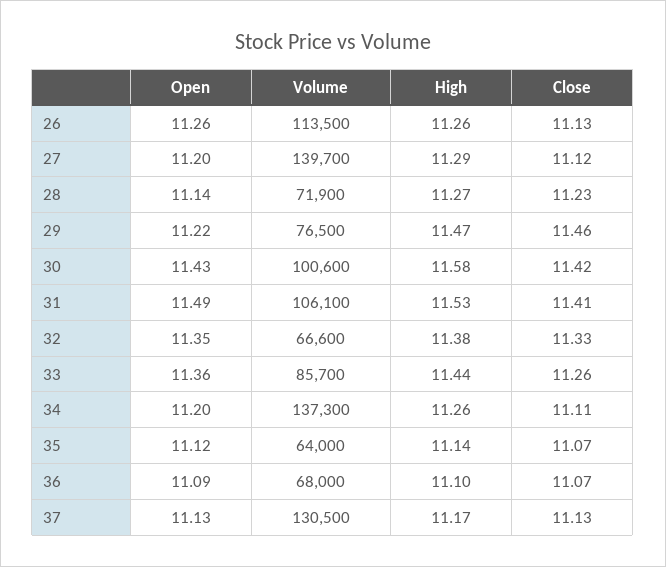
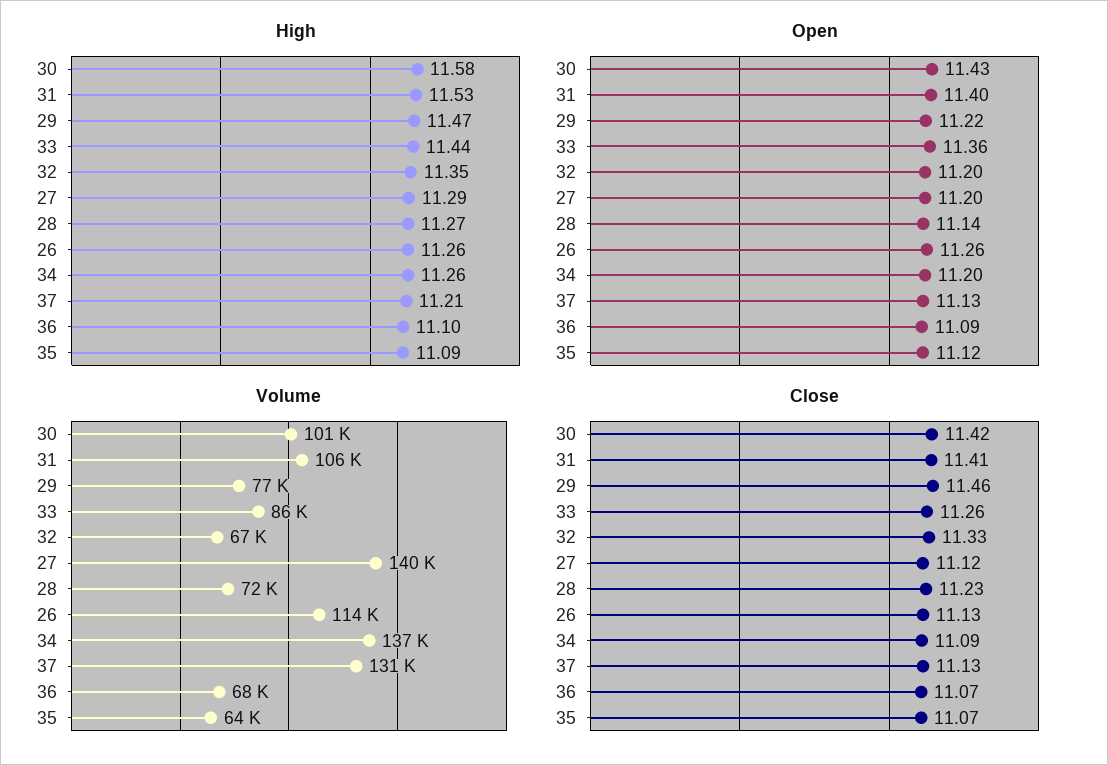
  {
    "Open": {
      "26": 11.26,
      "27": 11.2,
      "28": 11.14,
      "29": 11.22,
      "30": 11.43,
-     "31": 11.49,
+     "31": 11.4,
-     "32": 11.35,
+     "32": 11.2,
      "33": 11.36,
      "34": 11.2,
      "35": 11.12,
      "36": 11.09,
      "37": 11.13
    },
    "Volume": {
      "26": 113500,
      "27": 139700,
      "28": 71900,
      "29": 76500,
      "30": 100600,
      "31": 106100,
      "32": 66600,
      "33": 85700,
      "34": 137300,
      "35": 64000,
      "36": 68000,
      "37": 130500
    },
    "High": {
      "26": 11.26,
      "27": 11.29,
      "28": 11.27,
      "29": 11.47,
      "30": 11.58,
      "31": 11.53,
-     "32": 11.38,
+     "32": 11.35,
      "33": 11.44,
      "34": 11.26,
-     "35": 11.14,
+     "35": 11.09,
      "36": 11.1,
-     "37": 11.17
+     "37": 11.21
    },
    "Close": {
      "26": 11.13,
      "27": 11.12,
      "28": 11.23,
      "29": 11.46,
      "30": 11.42,
      "31": 11.41,
      "32": 11.33,
      "33": 11.26,
-     "34": 11.11,
+     "34": 11.09,
      "35": 11.07,
      "36": 11.07,
      "37": 11.13
    }
  }

